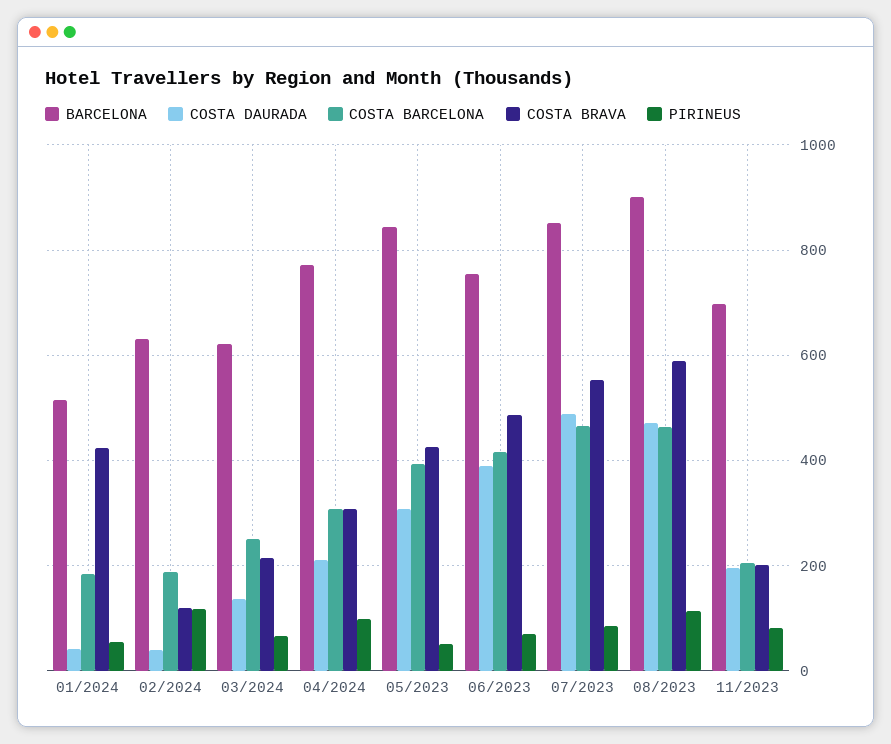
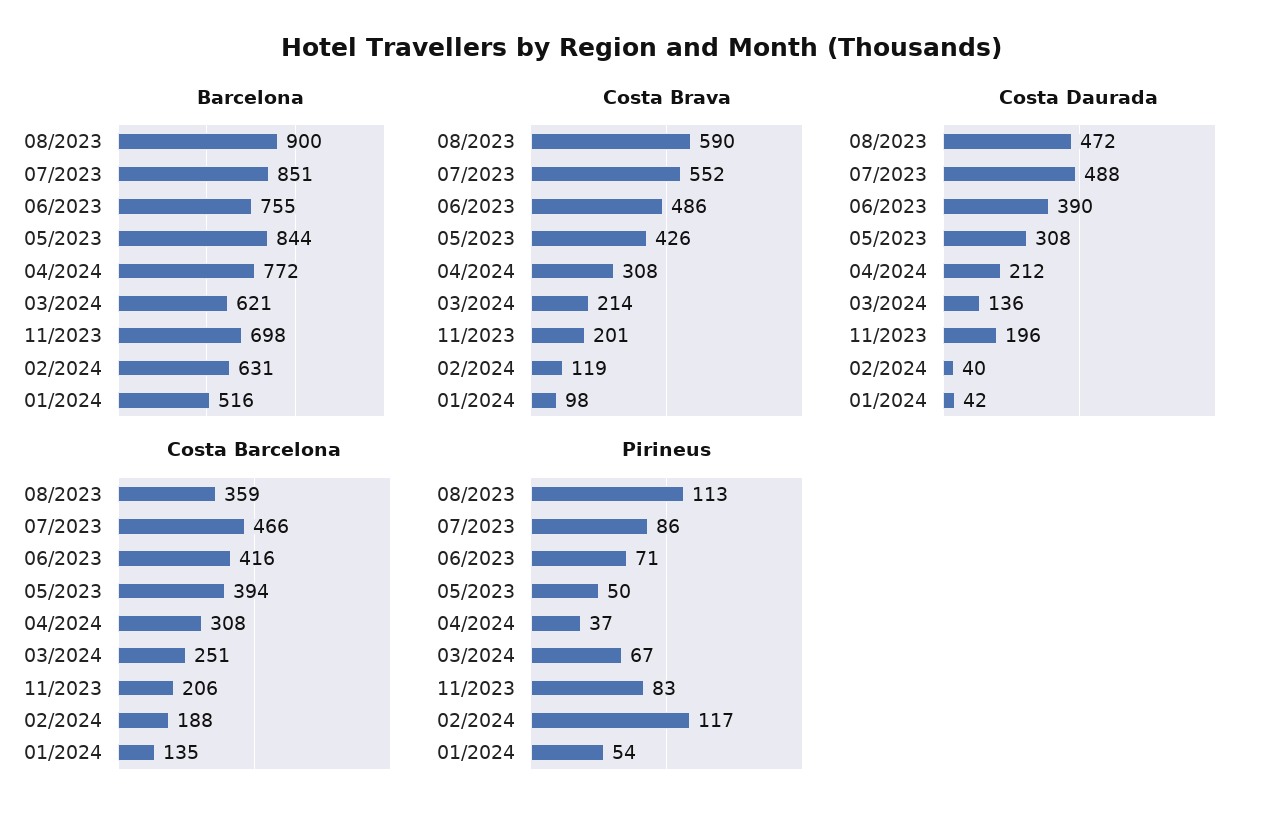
  {
    "BARCELONA": {
      "01/2024": 516,
      "02/2024": 631,
      "03/2024": 621,
      "04/2024": 772,
      "05/2023": 844,
      "06/2023": 755,
      "07/2023": 851,
      "08/2023": 900,
      "11/2023": 698
    },
    "COSTA DAURADA": {
      "01/2024": 42,
      "02/2024": 40,
      "03/2024": 136,
      "04/2024": 212,
      "05/2023": 308,
      "06/2023": 390,
      "07/2023": 488,
      "08/2023": 472,
      "11/2023": 196
    },
    "COSTA BARCELONA": {
-     "01/2024": 180,
+     "01/2024": 135,
      "02/2024": 188,
      "03/2024": 251,
      "04/2024": 308,
      "05/2023": 394,
      "06/2023": 416,
      "07/2023": 466,
-     "08/2023": 460,
+     "08/2023": 359,
      "11/2023": 206
    },
    "COSTA BRAVA": {
-     "01/2024": 420,
+     "01/2024": 98,
      "02/2024": 119,
      "03/2024": 214,
      "04/2024": 308,
      "05/2023": 426,
      "06/2023": 486,
      "07/2023": 552,
      "08/2023": 590,
      "11/2023": 201
    },
    "PIRINEUS": {
      "01/2024": 54,
      "02/2024": 117,
      "03/2024": 67,
-     "04/2024": 100,
+     "04/2024": 37,
      "05/2023": 50,
      "06/2023": 71,
      "07/2023": 86,
      "08/2023": 113,
      "11/2023": 83
    }
  }

